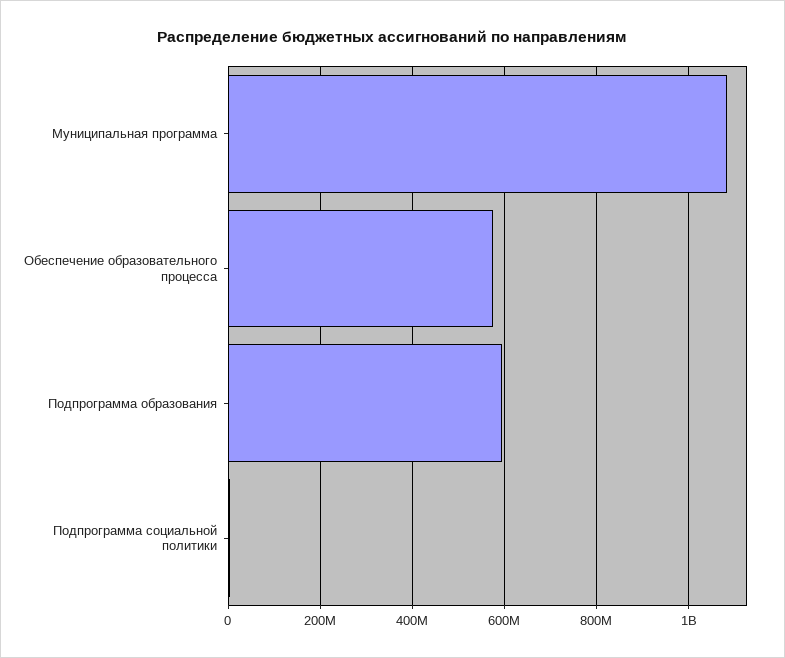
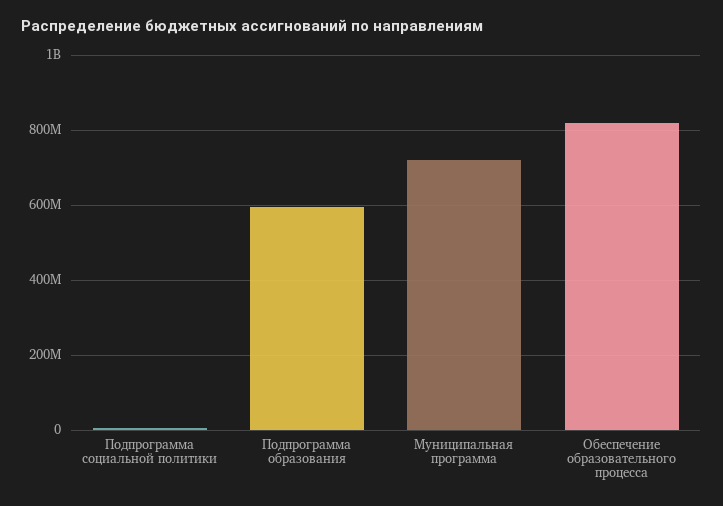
  {
-   "Муниципальная программа": 1080000000,
+   "Муниципальная программа": 720000000,
-   "Обеспечение образовательного процесса": 580000000,
+   "Обеспечение образовательного процесса": 820000000,
    "Подпрограмма образования": 600000000,
    "Подпрограмма социальной политики": 0
  }

